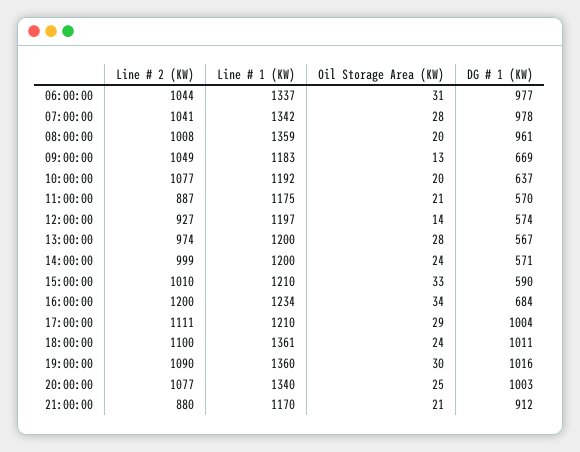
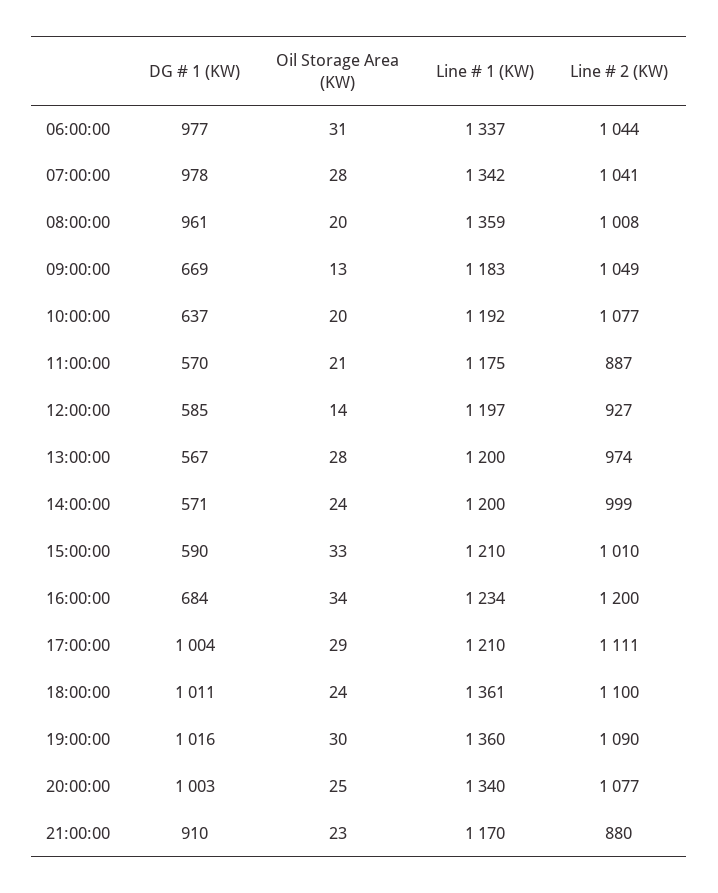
  {
    "Line # 2 (KW)": {
      "06:00:00": 1044,
      "07:00:00": 1041,
      "08:00:00": 1008,
      "09:00:00": 1049,
      "10:00:00": 1077,
      "11:00:00": 887,
      "12:00:00": 927,
      "13:00:00": 974,
      "14:00:00": 999,
      "15:00:00": 1010,
      "16:00:00": 1200,
      "17:00:00": 1111,
      "18:00:00": 1100,
      "19:00:00": 1090,
      "20:00:00": 1077,
      "21:00:00": 880
    },
    "Line # 1 (KW)": {
      "06:00:00": 1337,
      "07:00:00": 1342,
      "08:00:00": 1359,
      "09:00:00": 1183,
      "10:00:00": 1192,
      "11:00:00": 1175,
      "12:00:00": 1197,
      "13:00:00": 1200,
      "14:00:00": 1200,
      "15:00:00": 1210,
      "16:00:00": 1234,
      "17:00:00": 1210,
      "18:00:00": 1361,
      "19:00:00": 1360,
      "20:00:00": 1340,
      "21:00:00": 1170
    },
    "Oil Storage Area (KW)": {
      "06:00:00": 31,
      "07:00:00": 28,
      "08:00:00": 20,
      "09:00:00": 13,
      "10:00:00": 20,
      "11:00:00": 21,
      "12:00:00": 14,
      "13:00:00": 28,
      "14:00:00": 24,
      "15:00:00": 33,
      "16:00:00": 34,
      "17:00:00": 29,
      "18:00:00": 24,
      "19:00:00": 30,
      "20:00:00": 25,
-     "21:00:00": 21
+     "21:00:00": 23
    },
    "DG # 1 (KW)": {
      "06:00:00": 977,
      "07:00:00": 978,
      "08:00:00": 961,
      "09:00:00": 669,
      "10:00:00": 637,
      "11:00:00": 570,
-     "12:00:00": 574,
+     "12:00:00": 585,
      "13:00:00": 567,
      "14:00:00": 571,
      "15:00:00": 590,
      "16:00:00": 684,
      "17:00:00": 1004,
      "18:00:00": 1011,
      "19:00:00": 1016,
      "20:00:00": 1003,
-     "21:00:00": 912
+     "21:00:00": 910
    }
  }

